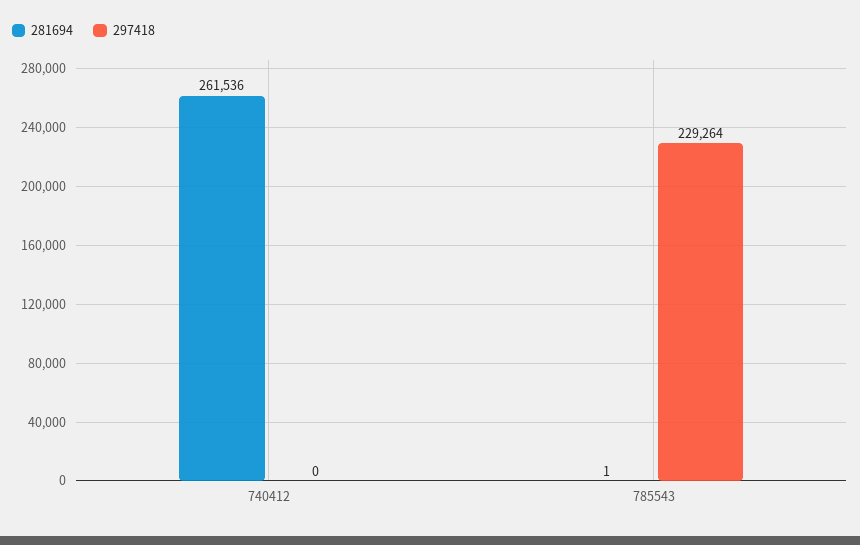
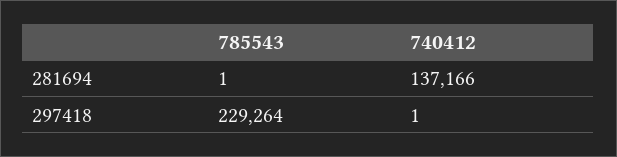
  {
    "281694": {
-     "740412": 261536,
+     "740412": 137166,
      "785543": 1
    },
    "297418": {
-     "740412": 0,
+     "740412": 1,
      "785543": 229264
    }
  }

